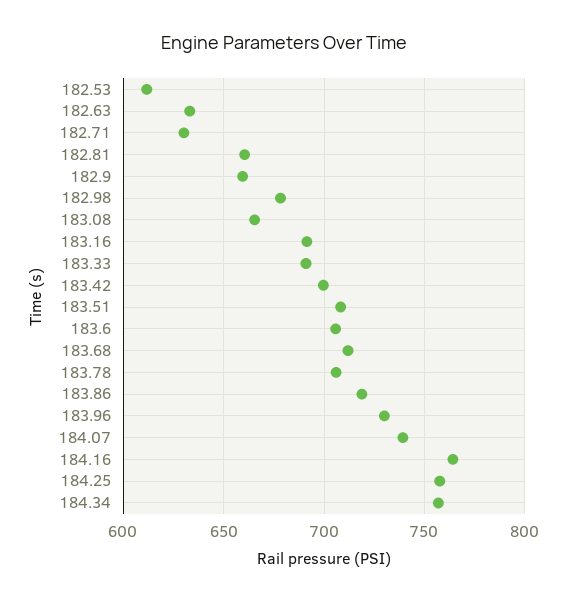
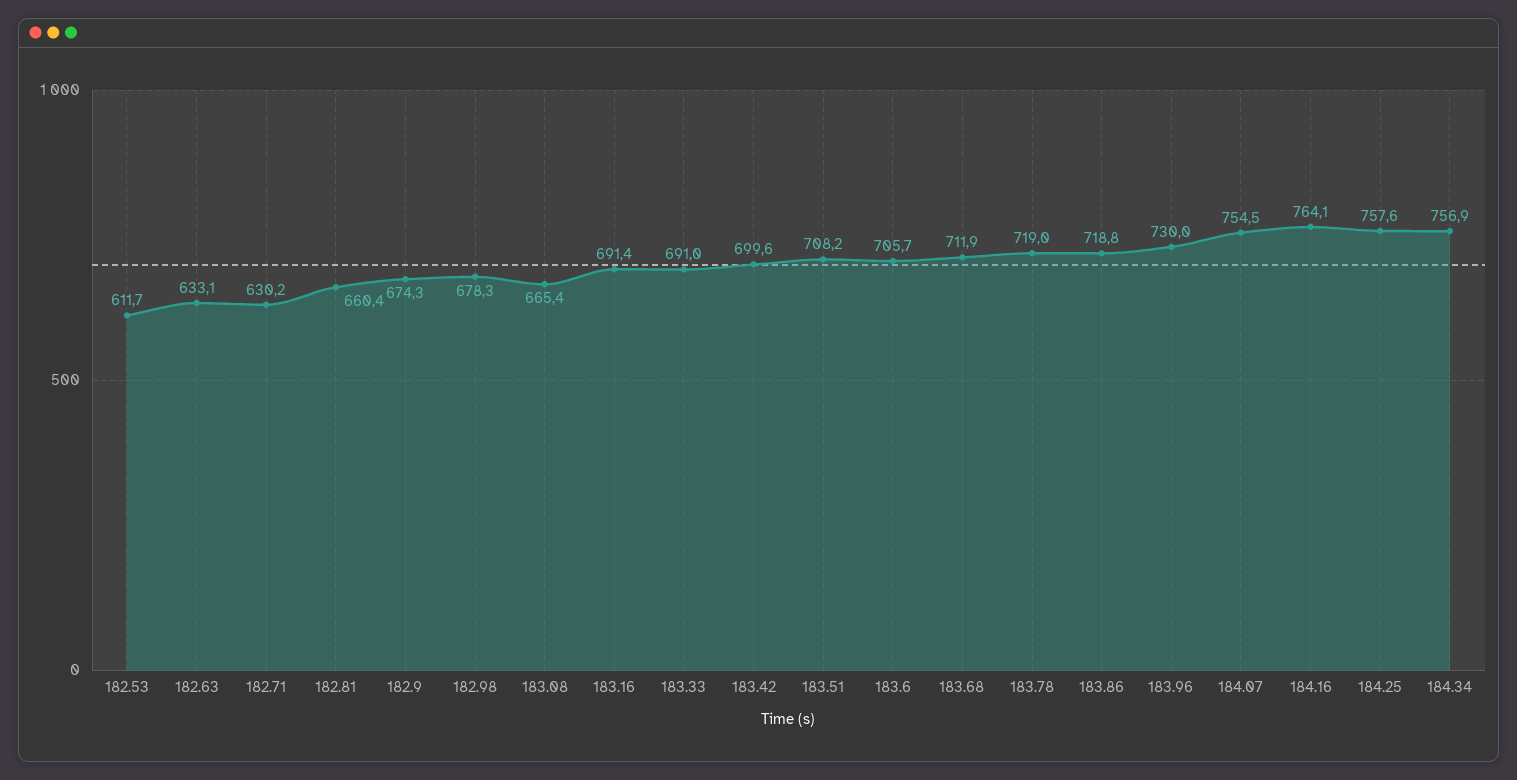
  {
    "182.53": 611.7,
    "182.63": 633.1,
    "182.71": 630.2,
    "182.81": 660.4,
-   "182.9": 660,
+   "182.9": 674.3,
    "182.98": 678.3,
    "183.08": 665.4,
    "183.16": 691.4,
    "183.33": 691,
    "183.42": 699.6,
    "183.51": 708.2,
    "183.6": 705.7,
    "183.68": 711.9,
-   "183.78": 705,
+   "183.78": 719,
    "183.86": 718.8,
    "183.96": 730,
-   "184.07": 740,
+   "184.07": 754.5,
    "184.16": 764.1,
    "184.25": 757.6,
    "184.34": 756.9
  }

